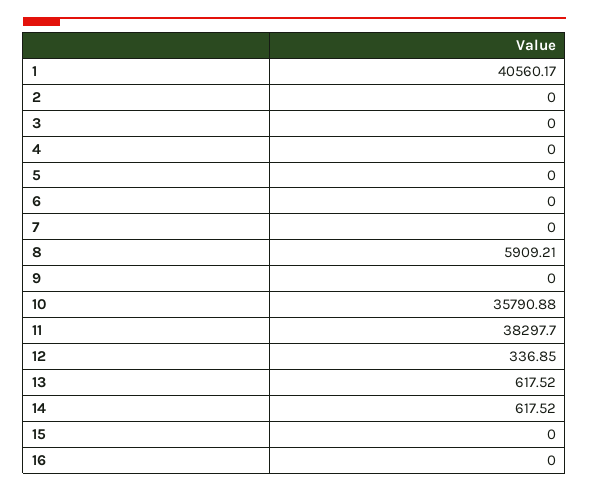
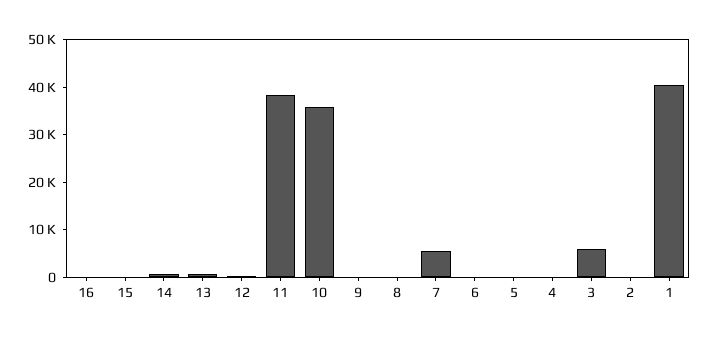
  {
    "1": 40560.17,
    "2": 0,
-   "3": 0,
+   "3": 6000,
    "4": 0,
    "5": 0,
    "6": 0,
-   "7": 0,
+   "7": 6000,
-   "8": 5909.21,
+   "8": 0,
    "9": 0,
    "10": 35790.88,
    "11": 38297.7,
    "12": 336.85,
    "13": 617.52,
    "14": 617.52,
    "15": 0,
    "16": 0
  }

